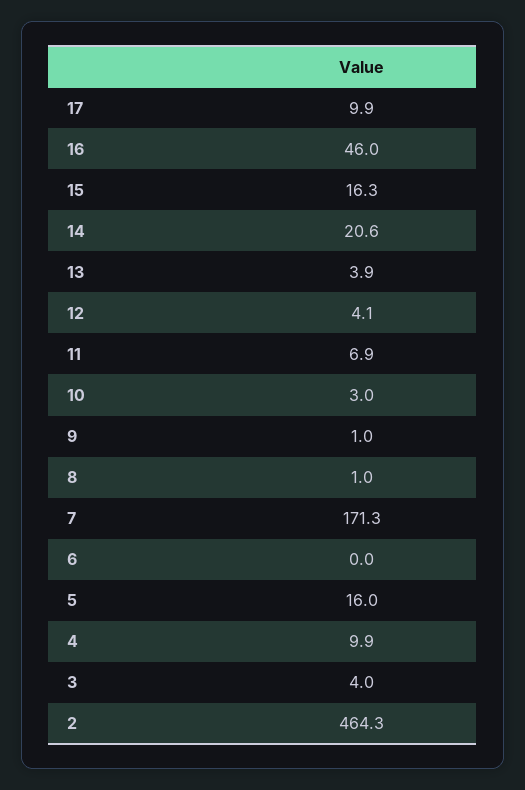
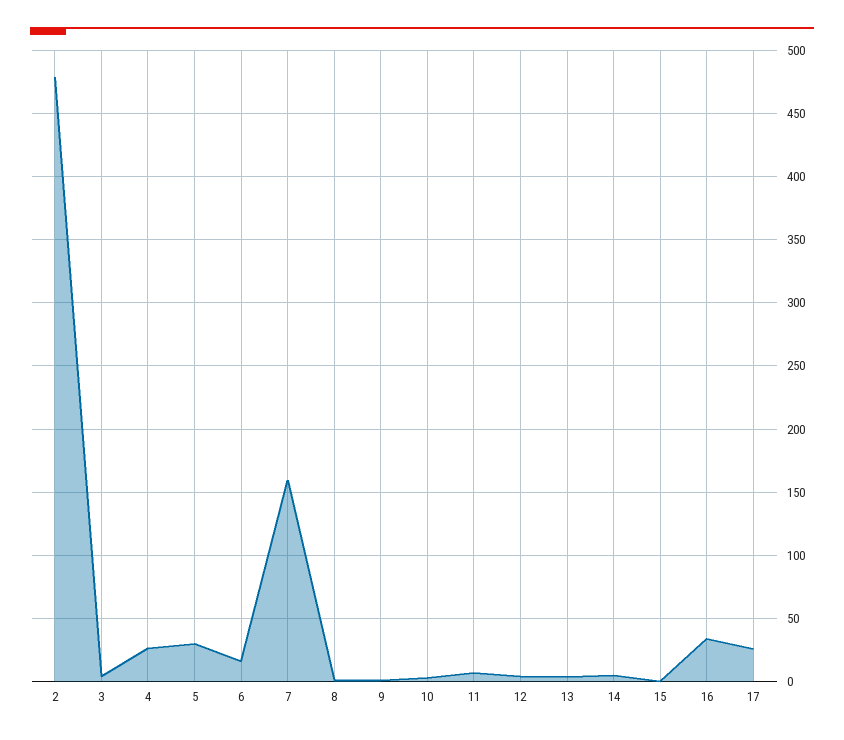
  {
-   "17": 9.9,
+   "17": 25,
-   "16": 46,
+   "16": 35,
-   "15": 16.3,
+   "15": 0,
-   "14": 20.6,
+   "14": 5,
    "13": 3.9,
    "12": 4.1,
    "11": 6.9,
    "10": 3,
    "9": 1,
    "8": 1,
-   "7": 171.3,
+   "7": 160,
-   "6": 0,
+   "6": 15,
-   "5": 16,
+   "5": 30,
-   "4": 9.9,
+   "4": 25,
    "3": 4,
-   "2": 464.3
+   "2": 480
  }

